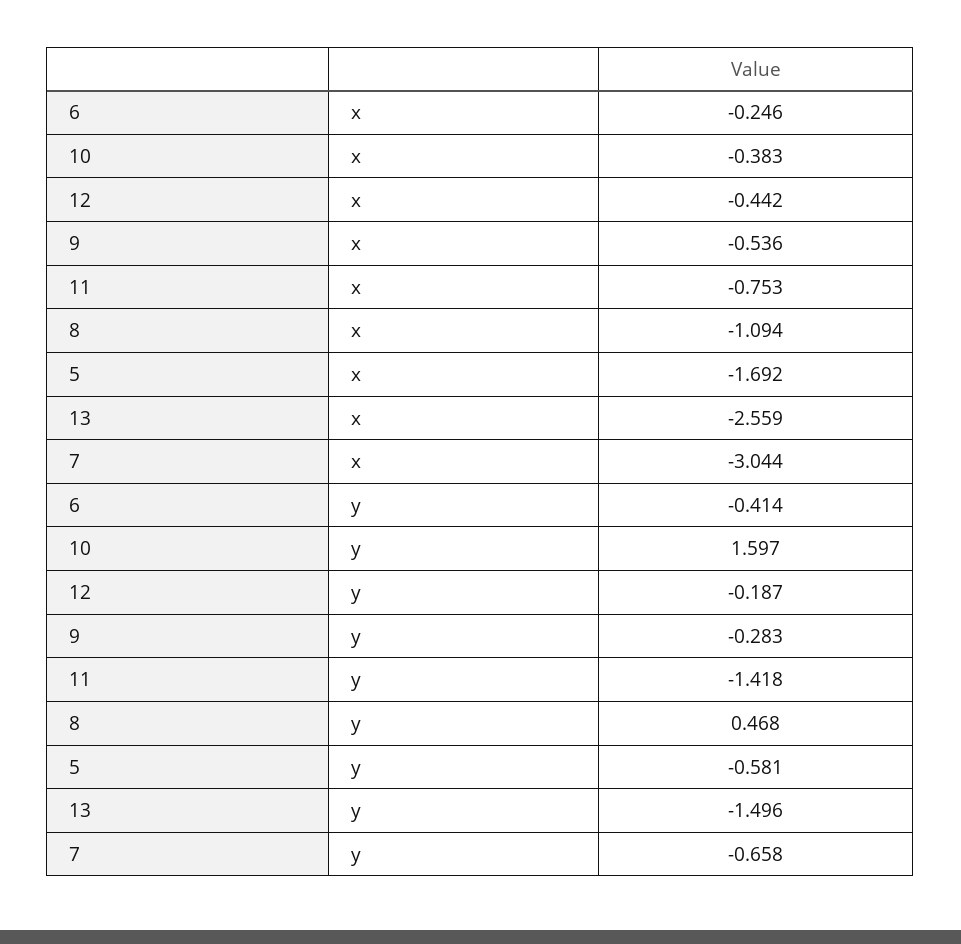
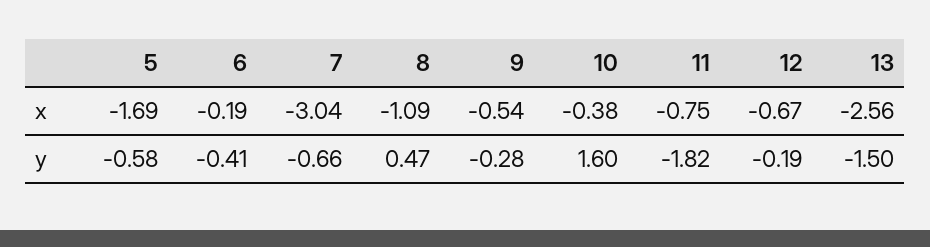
  {
    "6": {
-     "x": -0.246,
+     "x": -0.19,
      "y": -0.414
    },
    "10": {
      "x": -0.383,
      "y": 1.597
    },
    "12": {
-     "x": -0.442,
+     "x": -0.67,
      "y": -0.187
    },
    "9": {
      "x": -0.536,
      "y": -0.283
    },
    "11": {
      "x": -0.753,
-     "y": -1.418
+     "y": -1.82
    },
    "8": {
      "x": -1.094,
      "y": 0.468
    },
    "5": {
      "x": -1.692,
      "y": -0.581
    },
    "13": {
      "x": -2.559,
      "y": -1.496
    },
    "7": {
      "x": -3.044,
      "y": -0.658
    }
  }

